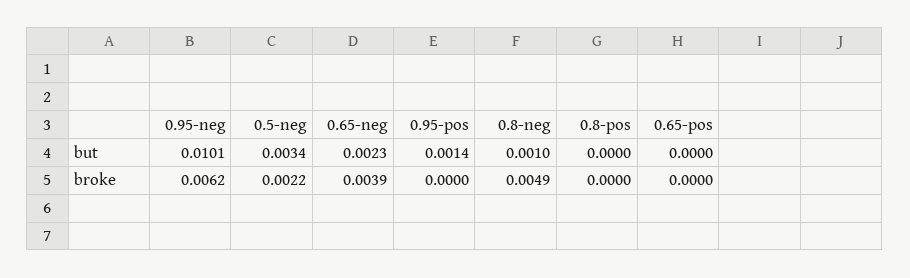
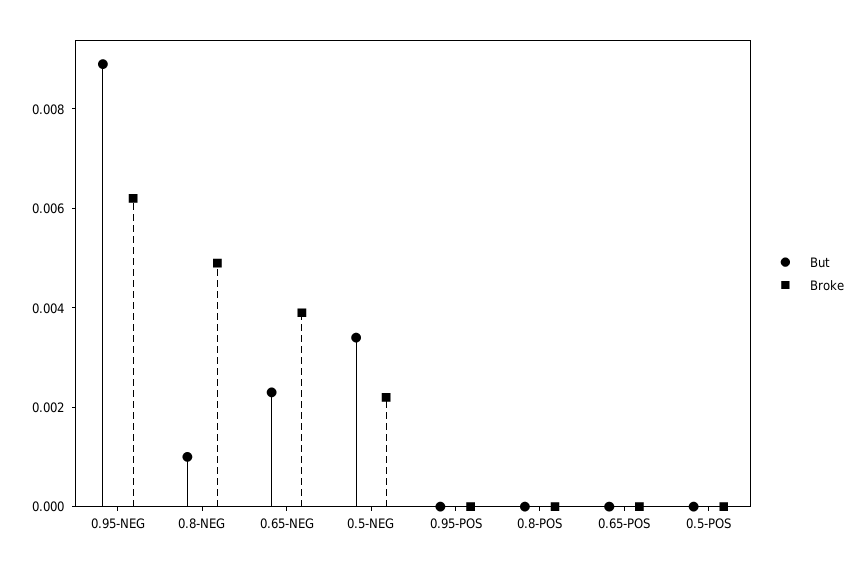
  {
    "but": {
-     "0.95-neg": 0.0101,
+     "0.95-neg": 0.009,
      "0.5-neg": 0.0034,
      "0.65-neg": 0.0023,
-     "0.95-pos": 0.0014,
+     "0.95-pos": 0,
      "0.8-neg": 0.001,
      "0.8-pos": 0,
-     "0.65-pos": 0
+     "0.65-pos": 0,
+     "0.5-POS": 0
    },
    "broke": {
      "0.95-neg": 0.0062,
      "0.5-neg": 0.0022,
      "0.65-neg": 0.0039,
      "0.95-pos": 0,
      "0.8-neg": 0.0049,
      "0.8-pos": 0,
-     "0.65-pos": 0
+     "0.65-pos": 0,
+     "0.5-POS": 0
    }
  }

